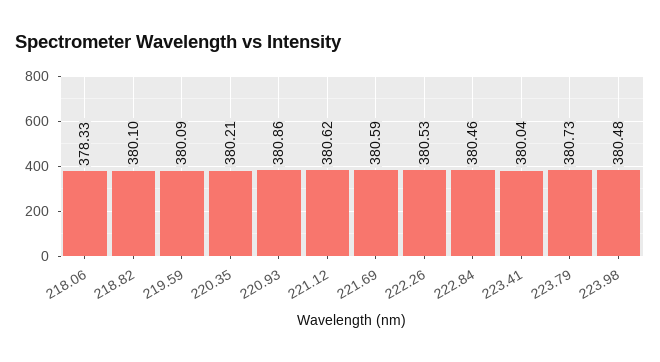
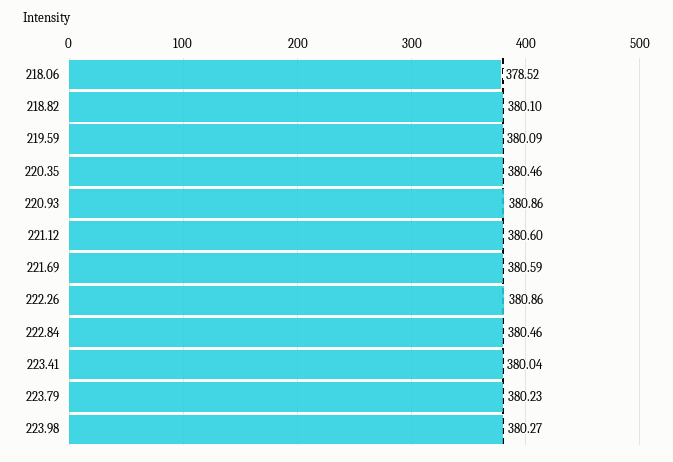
  {
-   "218.06": 378.33,
+   "218.06": 378.52,
    "218.82": 380.1,
    "219.59": 380.09,
-   "220.35": 380.21,
+   "220.35": 380.46,
    "220.93": 380.86,
-   "221.12": 380.62,
+   "221.12": 380.6,
    "221.69": 380.59,
-   "222.26": 380.53,
+   "222.26": 380.86,
    "222.84": 380.46,
    "223.41": 380.04,
-   "223.79": 380.73,
+   "223.79": 380.23,
-   "223.98": 380.48
+   "223.98": 380.27
  }

